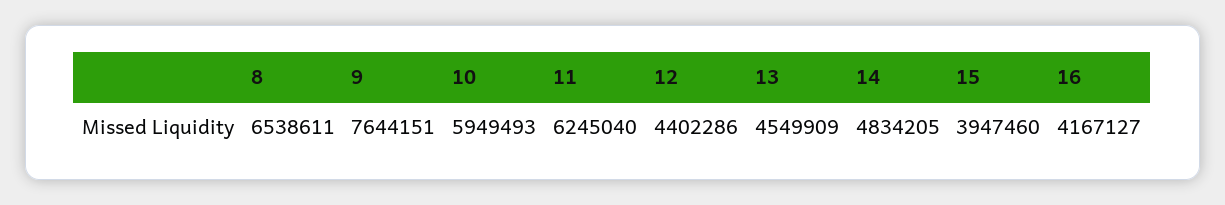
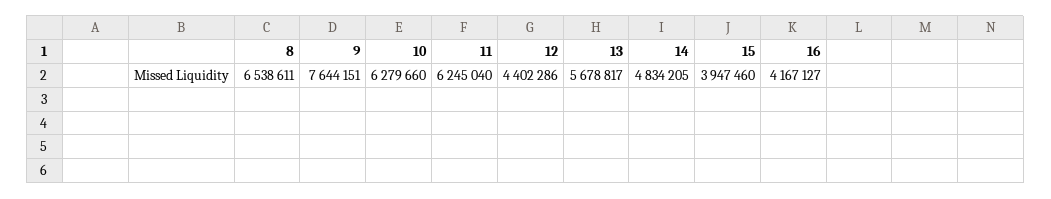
  {
    "8": 6538611,
    "9": 7644151,
-   "10": 5949493,
+   "10": 6279660,
    "11": 6245040,
    "12": 4402286,
-   "13": 4549909,
+   "13": 5678817,
    "14": 4834205,
    "15": 3947460,
    "16": 4167127
  }

